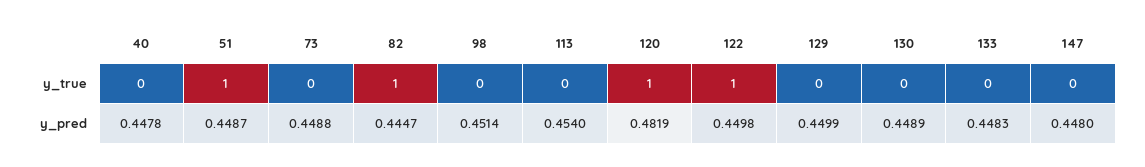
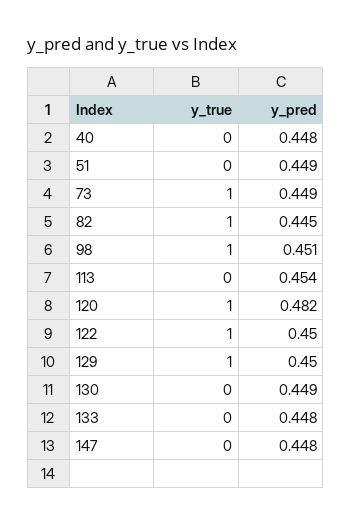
  {
    "40": {
      "y_true": 0,
      "y_pred": 0.4478
    },
    "51": {
-     "y_true": 1,
+     "y_true": 0,
      "y_pred": 0.4487
    },
    "73": {
-     "y_true": 0,
+     "y_true": 1,
      "y_pred": 0.4488
    },
    "82": {
      "y_true": 1,
      "y_pred": 0.4447
    },
    "98": {
-     "y_true": 0,
+     "y_true": 1,
      "y_pred": 0.4514
    },
    "113": {
      "y_true": 0,
      "y_pred": 0.454
    },
    "120": {
      "y_true": 1,
      "y_pred": 0.4819
    },
    "122": {
      "y_true": 1,
      "y_pred": 0.4498
    },
    "129": {
-     "y_true": 0,
+     "y_true": 1,
      "y_pred": 0.4499
    },
    "130": {
      "y_true": 0,
      "y_pred": 0.4489
    },
    "133": {
      "y_true": 0,
      "y_pred": 0.4483
    },
    "147": {
      "y_true": 0,
      "y_pred": 0.448
    }
  }

